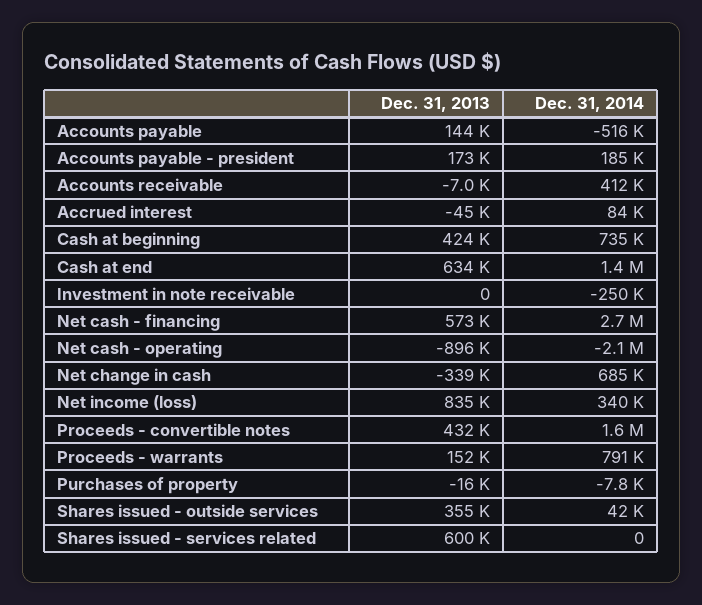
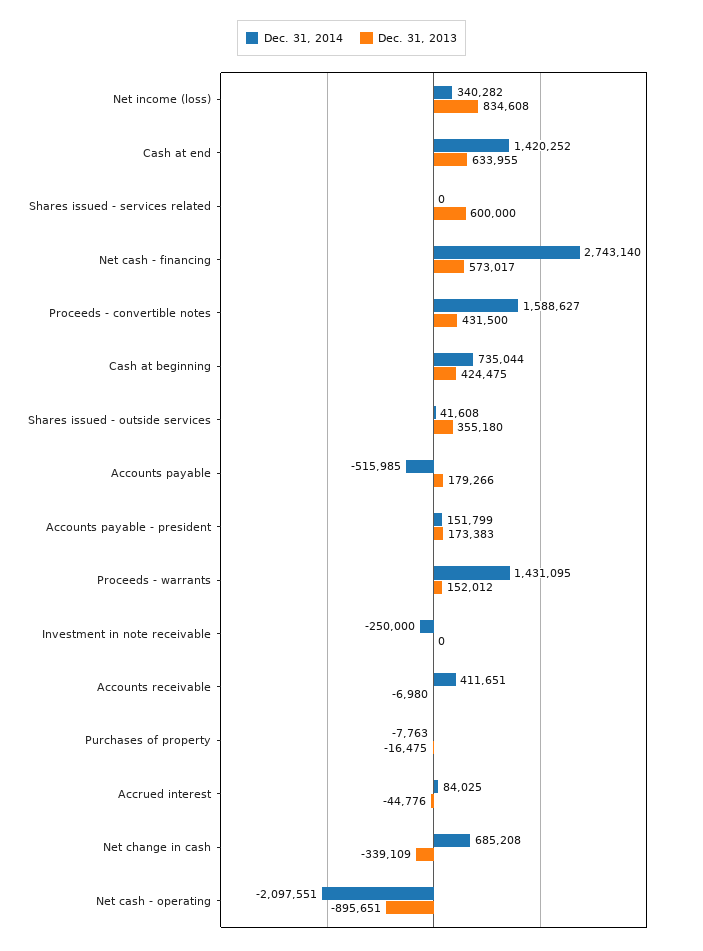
  {
    "Dec. 31, 2013": {
-     "Accounts payable": 144000,
+     "Accounts payable": 179266,
      "Accounts payable - president": 173383,
      "Accounts receivable": -6980,
      "Accrued interest": -44776,
      "Cash at beginning": 424475,
      "Cash at end": 633955,
      "Investment in note receivable": 0,
      "Net cash - financing": 573017,
      "Net cash - operating": -895651,
      "Net change in cash": -339109,
      "Net income (loss)": 834608,
      "Proceeds - convertible notes": 431500,
      "Proceeds - warrants": 152012,
      "Purchases of property": -16475,
      "Shares issued - outside services": 355180,
      "Shares issued - services related": 600000
    },
    "Dec. 31, 2014": {
      "Accounts payable": -515985,
-     "Accounts payable - president": 185000,
+     "Accounts payable - president": 151799,
      "Accounts receivable": 411651,
      "Accrued interest": 84025,
      "Cash at beginning": 735044,
      "Cash at end": 1420252,
      "Investment in note receivable": -250000,
      "Net cash - financing": 2743140,
      "Net cash - operating": -2097551,
      "Net change in cash": 685208,
      "Net income (loss)": 340282,
      "Proceeds - convertible notes": 1588627,
-     "Proceeds - warrants": 791000,
+     "Proceeds - warrants": 1431095,
      "Purchases of property": -7763,
      "Shares issued - outside services": 41608,
      "Shares issued - services related": 0
    }
  }

